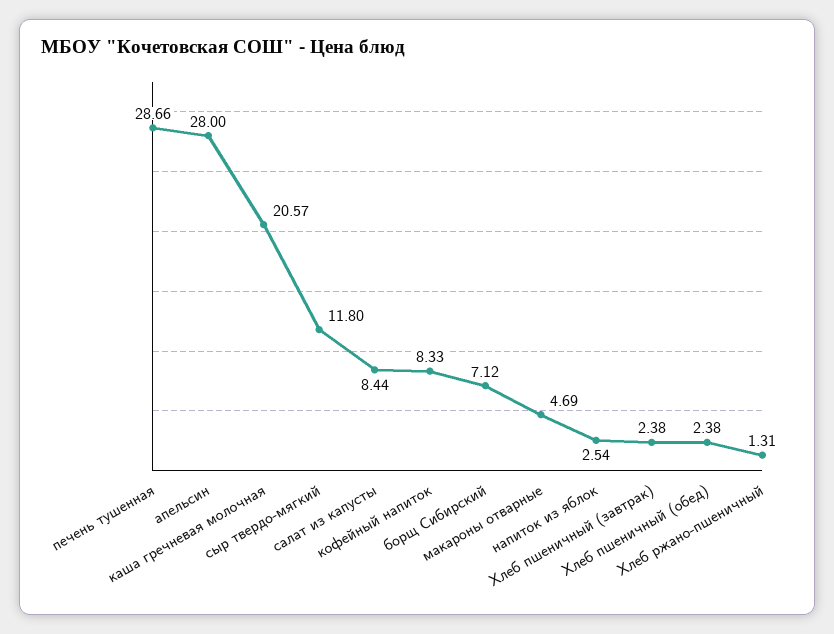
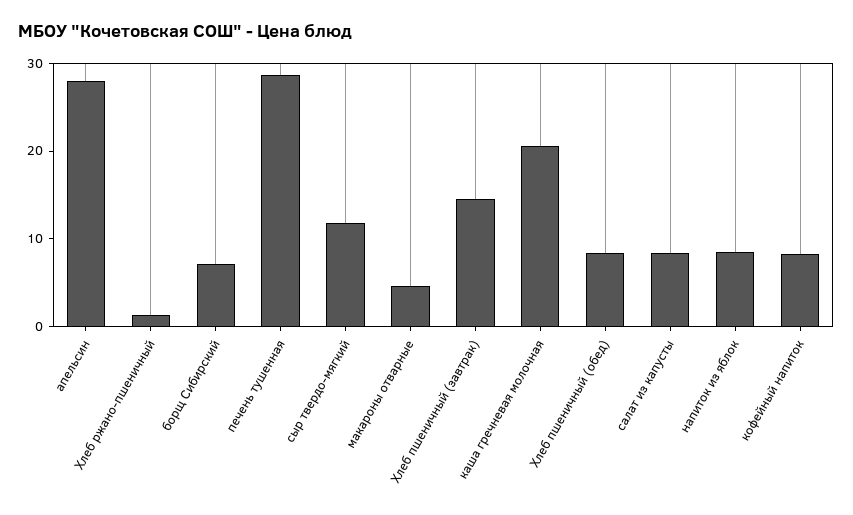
  {
    "печень тушенная": 28.66,
    "апельсин": 28,
    "каша гречневая молочная": 20.57,
    "сыр твердо-мягкий": 11.8,
    "салат из капусты": 8.44,
    "кофейный напиток": 8.33,
    "борщ Сибирский": 7.12,
    "макароны отварные": 4.69,
-   "напиток из яблок": 2.54,
+   "напиток из яблок": 8,
-   "Хлеб пшеничный (завтрак)": 2.38,
+   "Хлеб пшеничный (завтрак)": 14,
-   "Хлеб пшеничный (обед)": 2.38,
+   "Хлеб пшеничный (обед)": 8,
    "Хлеб ржано-пшеничный": 1.31
  }

